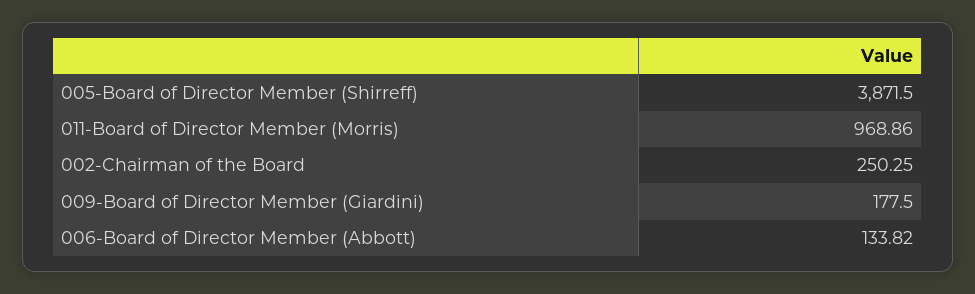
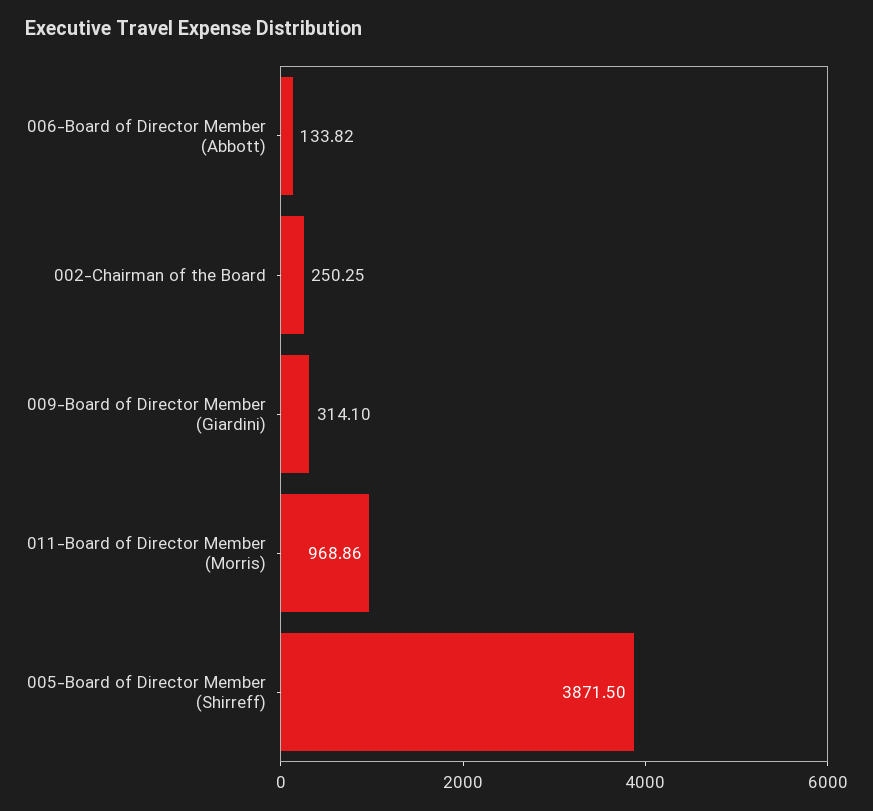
  {
    "005-Board of Director Member (Shirreff)": 3871.5,
    "011-Board of Director Member (Morris)": 968.86,
    "002-Chairman of the Board": 250.25,
-   "009-Board of Director Member (Giardini)": 177.5,
+   "009-Board of Director Member (Giardini)": 314.1,
    "006-Board of Director Member (Abbott)": 133.82
  }

